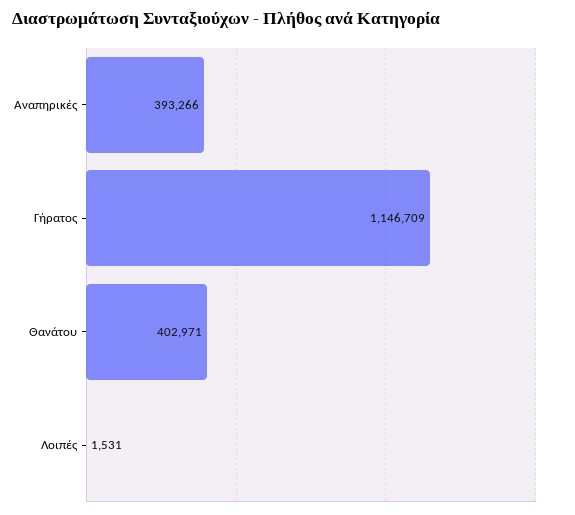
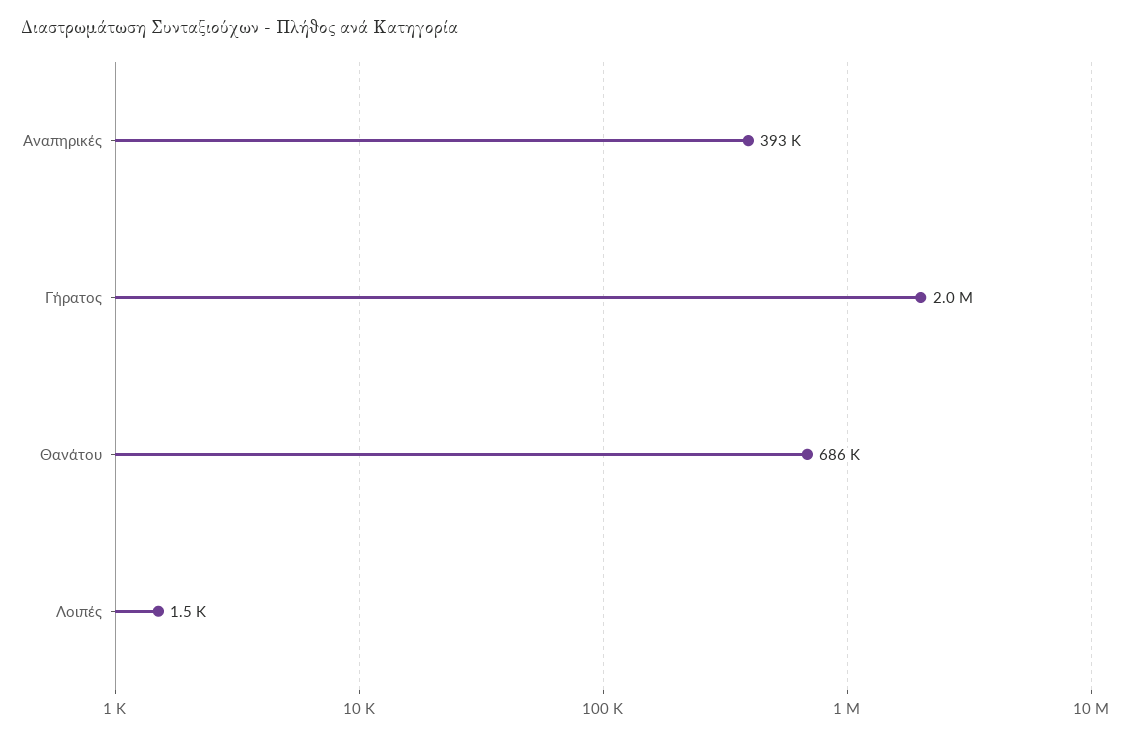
  {
    "Αναπηρικές": 393266,
-   "Γήρατος": 1146709,
+   "Γήρατος": 2000000,
-   "Θανάτου": 402971,
+   "Θανάτου": 686000,
    "Λοιπές": 1531
  }

